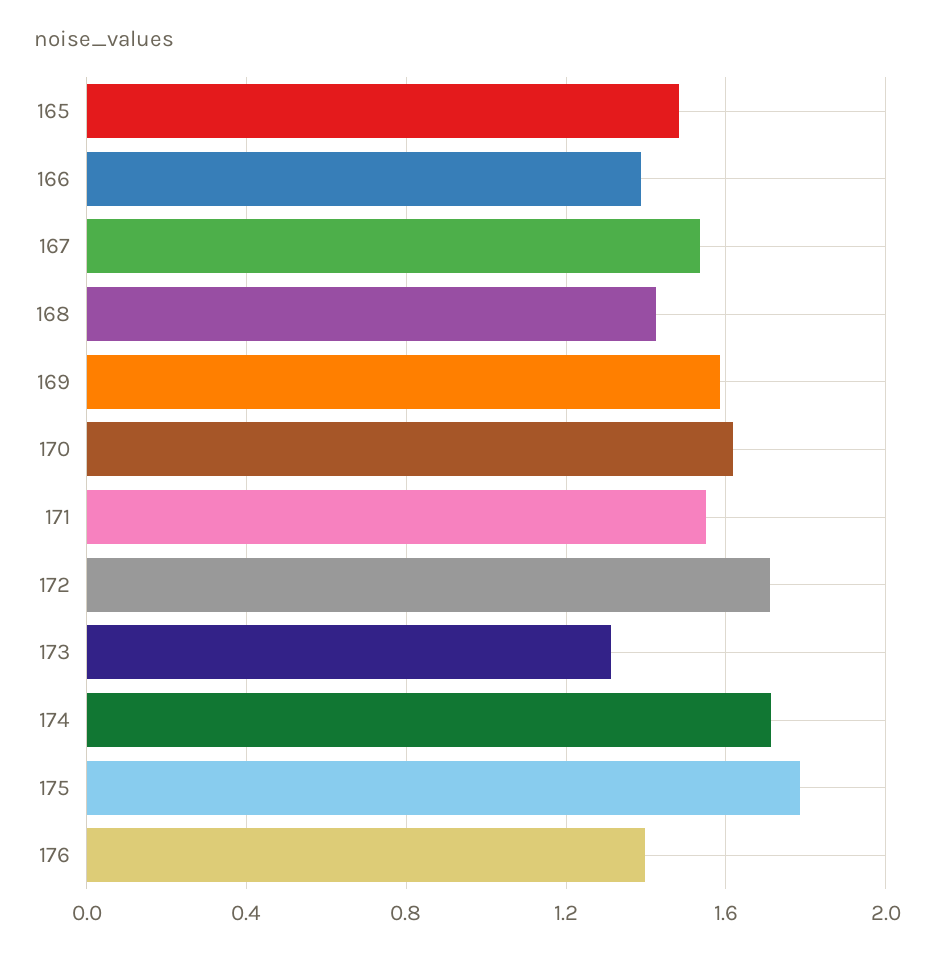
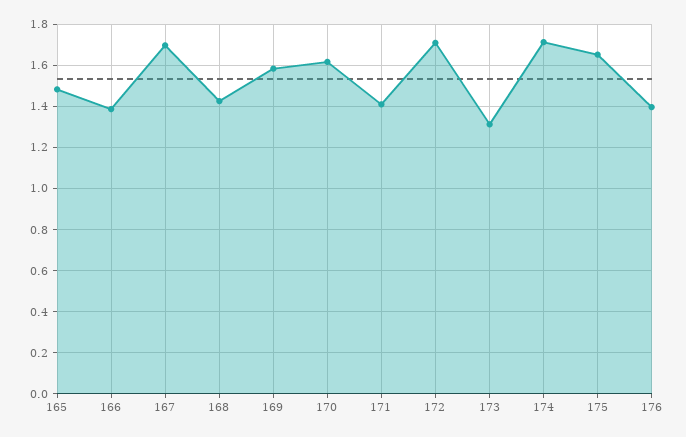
  {
    "165": 1.5,
    "166": 1.4,
-   "167": 1.55,
+   "167": 1.7,
    "168": 1.45,
    "169": 1.6,
    "170": 1.6,
-   "171": 1.55,
+   "171": 1.4,
    "172": 1.7,
    "173": 1.3,
    "174": 1.7,
-   "175": 1.8,
+   "175": 1.65,
    "176": 1.4
  }

